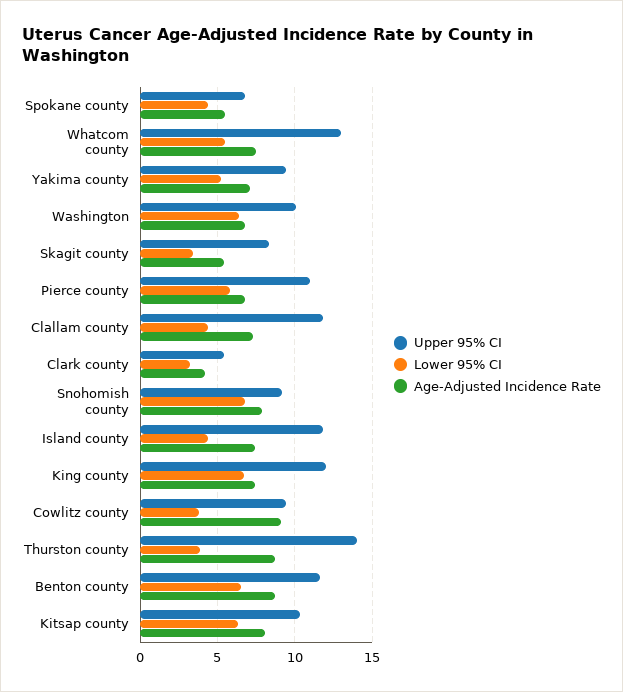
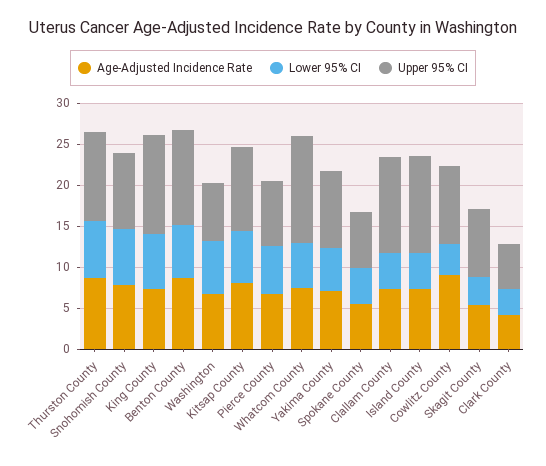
  {
    "Upper 95% CI": {
      "Spokane county": 7,
      "Whatcom county": 13,
      "Yakima county": 9.5,
-     "Washington": 10,
+     "Washington": 7,
      "Skagit county": 8.5,
-     "Pierce county": 11,
+     "Pierce county": 8,
      "Clallam county": 12,
      "Clark county": 5.5,
      "Snohomish county": 9,
      "Island county": 12,
      "King county": 12,
      "Cowlitz county": 9.5,
-     "Thurston county": 14,
+     "Thurston county": 11,
      "Benton county": 11.5,
      "Kitsap county": 10.5
    },
    "Lower 95% CI": {
      "Spokane county": 4.5,
      "Whatcom county": 5.5,
      "Yakima county": 5,
      "Washington": 6.5,
      "Skagit county": 3.5,
      "Pierce county": 6,
      "Clallam county": 4.5,
      "Clark county": 3,
      "Snohomish county": 7,
      "Island county": 4.5,
      "King county": 6.5,
      "Cowlitz county": 4,
-     "Thurston county": 4,
+     "Thurston county": 7,
      "Benton county": 6.5,
      "Kitsap county": 6.5
    },
    "Age-Adjusted Incidence Rate": {
      "Spokane county": 5.5,
      "Whatcom county": 7.5,
      "Yakima county": 7,
      "Washington": 7,
      "Skagit county": 5.5,
      "Pierce county": 7,
      "Clallam county": 7.5,
      "Clark county": 4,
      "Snohomish county": 8,
      "Island county": 7.5,
      "King county": 7.5,
      "Cowlitz county": 9,
      "Thurston county": 8.5,
      "Benton county": 8.5,
      "Kitsap county": 8
    }
  }

